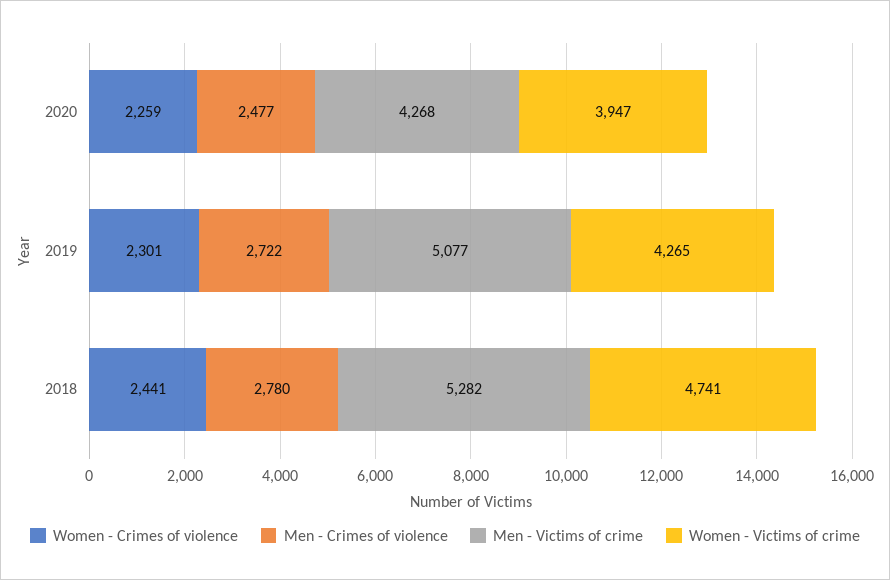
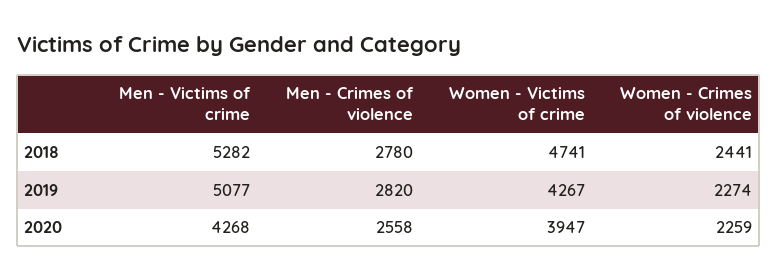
  {
    "Women - Crimes of violence": {
      "2020": 2259,
-     "2019": 2301,
+     "2019": 2274,
      "2018": 2441
    },
    "Men - Crimes of violence": {
-     "2020": 2477,
+     "2020": 2558,
-     "2019": 2722,
+     "2019": 2820,
      "2018": 2780
    },
    "Men - Victims of crime": {
      "2020": 4268,
      "2019": 5077,
      "2018": 5282
    },
    "Women - Victims of crime": {
      "2020": 3947,
-     "2019": 4265,
+     "2019": 4267,
      "2018": 4741
    }
  }

